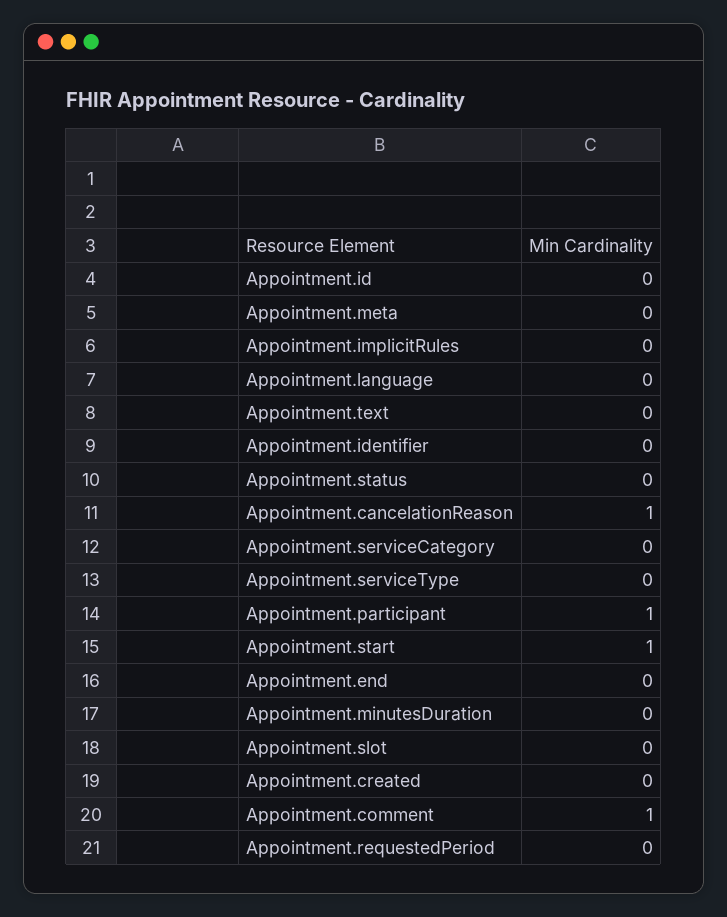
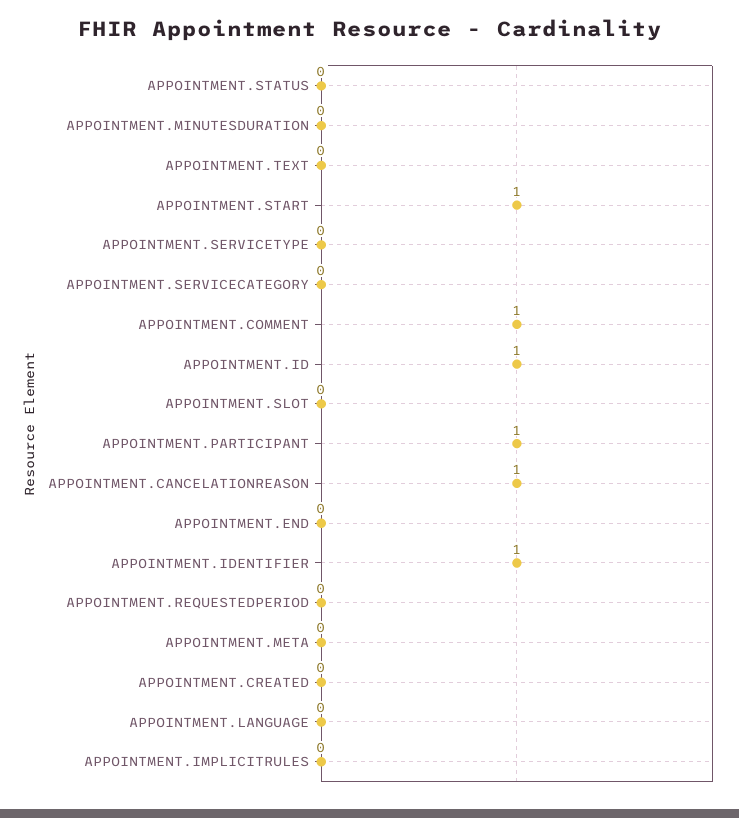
  {
-   "Appointment.id": 0,
+   "Appointment.id": 1,
    "Appointment.meta": 0,
    "Appointment.implicitRules": 0,
    "Appointment.language": 0,
    "Appointment.text": 0,
-   "Appointment.identifier": 0,
+   "Appointment.identifier": 1,
    "Appointment.status": 0,
    "Appointment.cancelationReason": 1,
    "Appointment.serviceCategory": 0,
    "Appointment.serviceType": 0,
    "Appointment.participant": 1,
    "Appointment.start": 1,
    "Appointment.end": 0,
    "Appointment.minutesDuration": 0,
    "Appointment.slot": 0,
    "Appointment.created": 0,
    "Appointment.comment": 1,
    "Appointment.requestedPeriod": 0
  }

